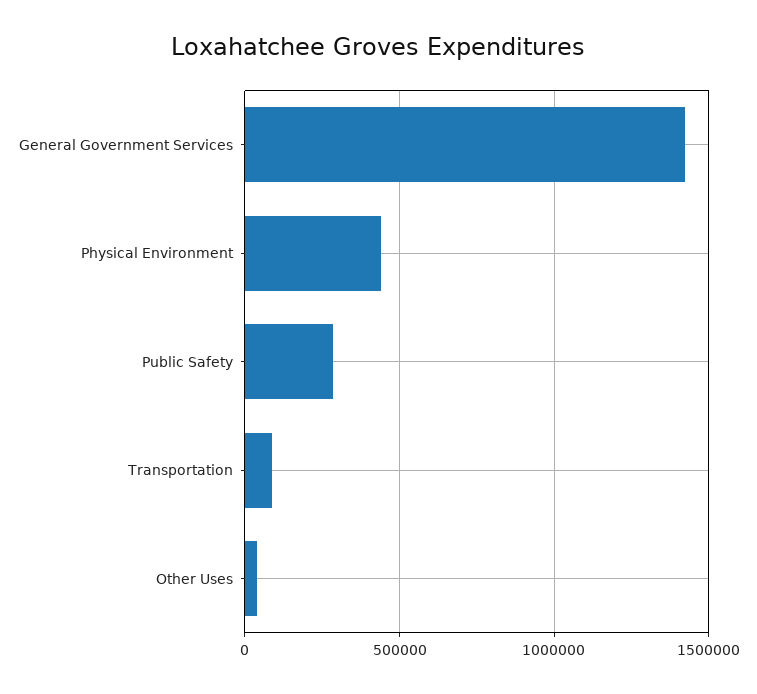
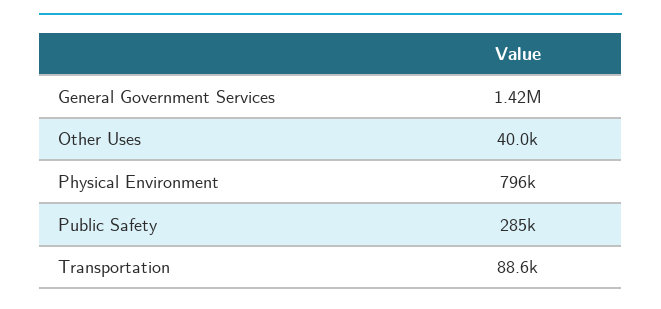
  {
    "General Government Services": 1420000,
-   "Physical Environment": 450000,
+   "Physical Environment": 796000,
    "Public Safety": 285000,
    "Transportation": 88600,
    "Other Uses": 40000
  }

